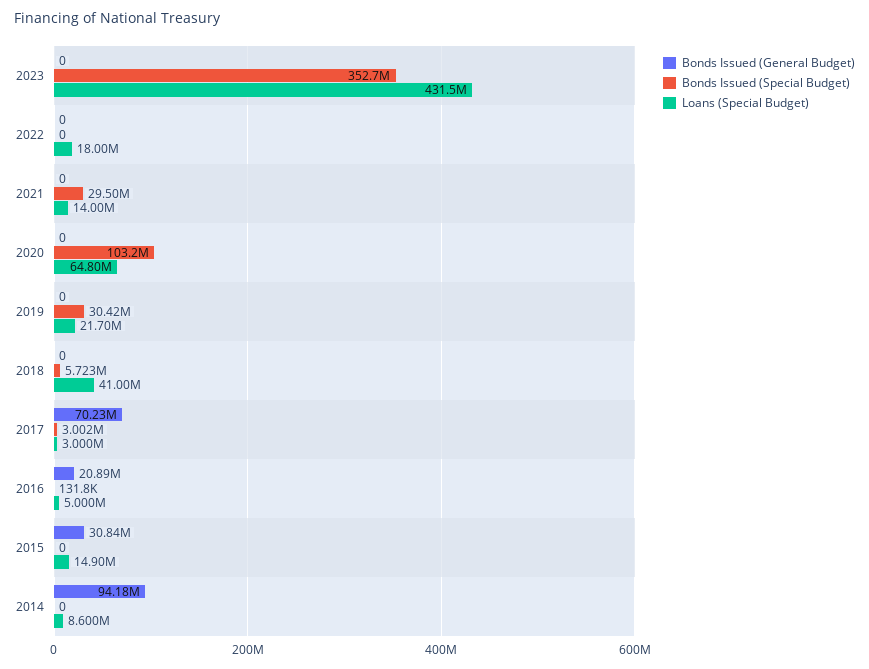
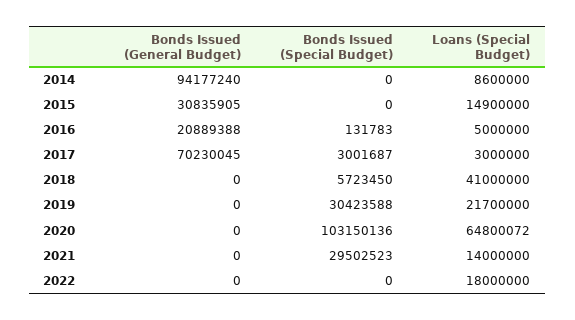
  {
    "Bonds Issued (General Budget)": {
-     "2023": 0,
      "2022": 0,
      "2021": 0,
      "2020": 0,
      "2019": 0,
      "2018": 0,
      "2017": 70230045,
      "2016": 20889388,
      "2015": 30835905,
      "2014": 94177240
    },
    "Bonds Issued (Special Budget)": {
-     "2023": 352700000,
      "2022": 0,
      "2021": 29502523,
      "2020": 103150136,
      "2019": 30423588,
      "2018": 5723450,
      "2017": 3001687,
      "2016": 131783,
      "2015": 0,
      "2014": 0
    },
    "Loans (Special Budget)": {
-     "2023": 431500000,
      "2022": 18000000,
      "2021": 14000000,
      "2020": 64800072,
      "2019": 21700000,
      "2018": 41000000,
      "2017": 3000000,
      "2016": 5000000,
      "2015": 14900000,
      "2014": 8600000
    }
  }

